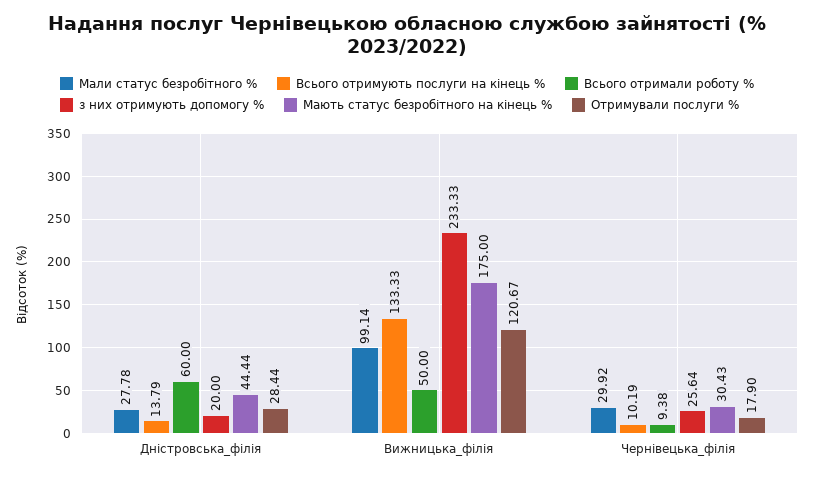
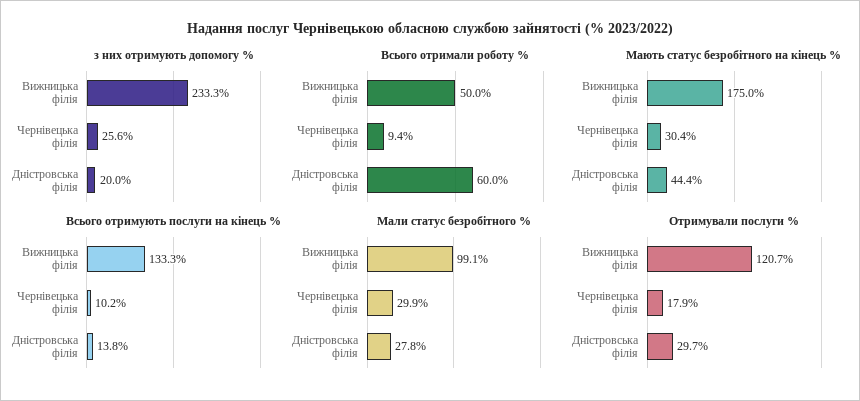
  {
    "Мали статус безробітного %": {
      "Дністровська_філія": 27.78,
      "Вижницька_філія": 99.14,
      "Чернівецька_філія": 29.92
    },
    "Всього отримують послуги на кінець %": {
      "Дністровська_філія": 13.79,
      "Вижницька_філія": 133.33,
      "Чернівецька_філія": 10.19
    },
    "Всього отримали роботу %": {
      "Дністровська_філія": 60,
      "Вижницька_філія": 50,
      "Чернівецька_філія": 9.38
    },
    "з них отримують допомогу %": {
      "Дністровська_філія": 20,
      "Вижницька_філія": 233.33,
      "Чернівецька_філія": 25.64
    },
    "Мають статус безробітного на кінець %": {
      "Дністровська_філія": 44.44,
      "Вижницька_філія": 175,
      "Чернівецька_філія": 30.43
    },
    "Отримували послуги %": {
-     "Дністровська_філія": 28.44,
+     "Дністровська_філія": 29.7,
      "Вижницька_філія": 120.67,
      "Чернівецька_філія": 17.9
    }
  }

